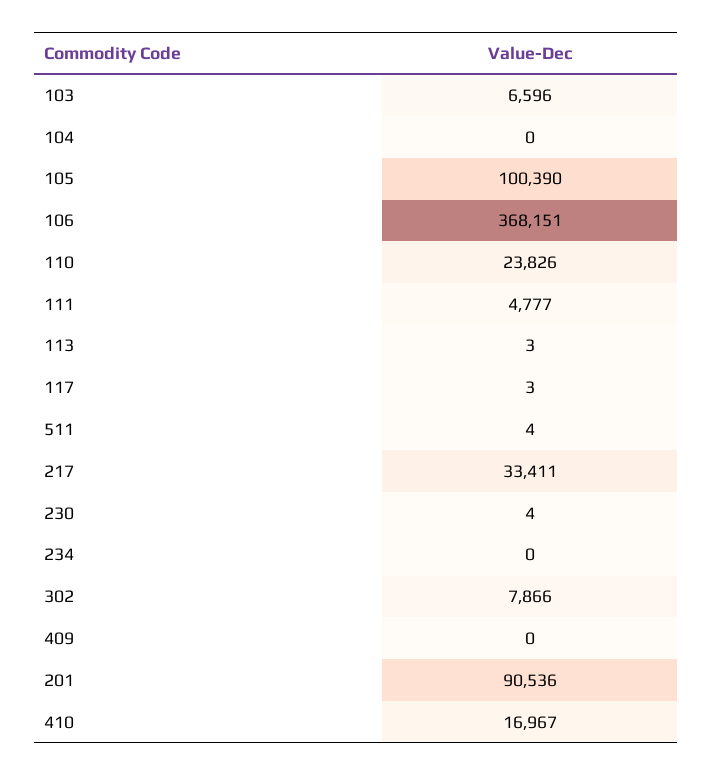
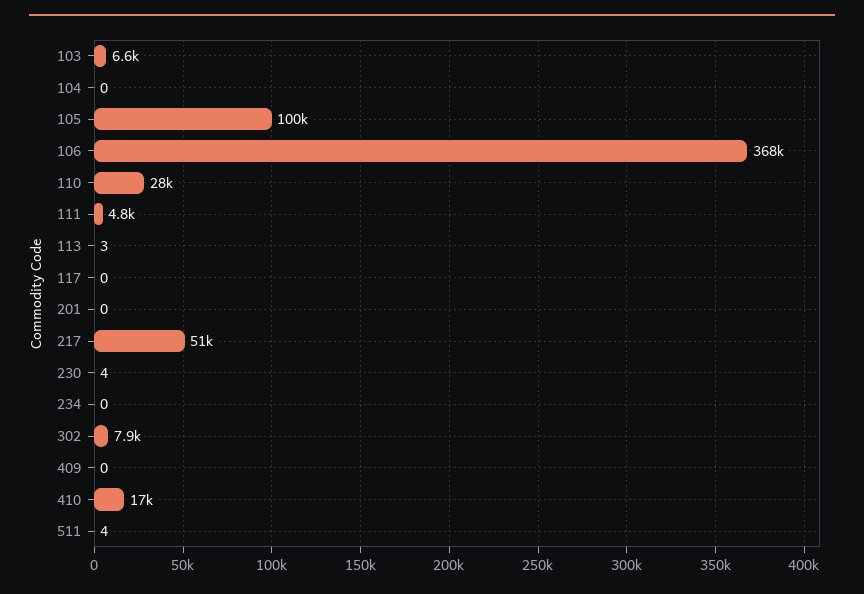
  {
    "103": 6596,
    "104": 0,
    "105": 100390,
    "106": 368151,
-   "110": 23826,
+   "110": 28000,
    "111": 4777,
    "113": 3,
-   "117": 3,
+   "117": 0,
    "511": 4,
-   "217": 33411,
+   "217": 51000,
    "230": 4,
    "234": 0,
    "302": 7866,
    "409": 0,
-   "201": 90536,
+   "201": 0,
    "410": 16967
  }

